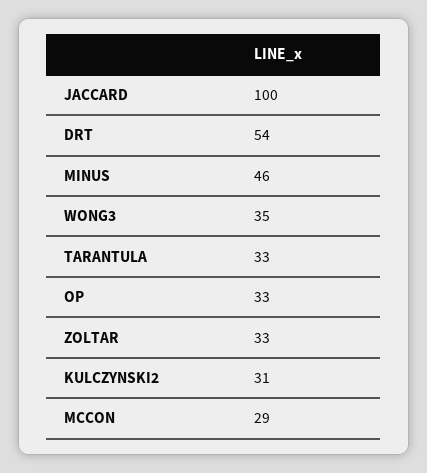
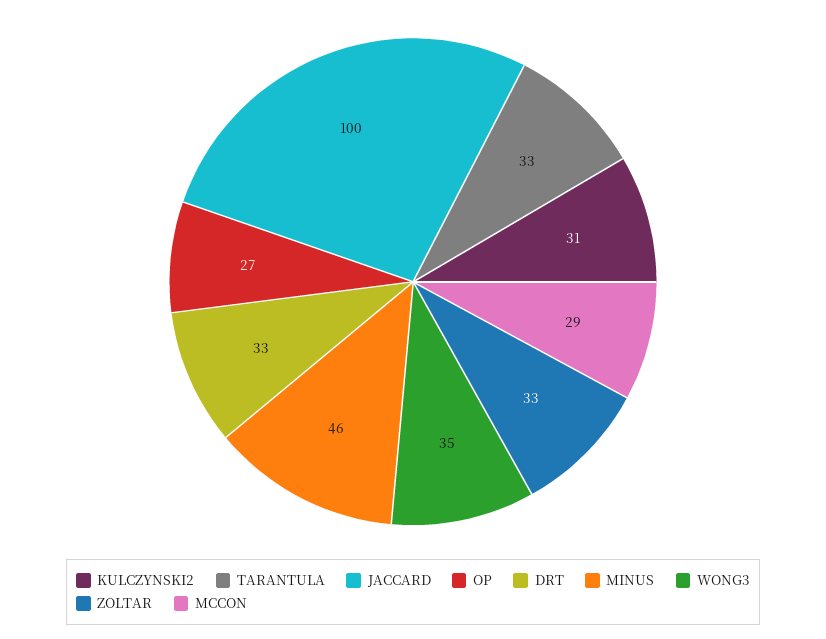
  {
    "JACCARD": 100,
-   "DRT": 54,
+   "DRT": 33,
    "MINUS": 46,
    "WONG3": 35,
    "TARANTULA": 33,
-   "OP": 33,
+   "OP": 27,
    "ZOLTAR": 33,
    "KULCZYNSKI2": 31,
    "MCCON": 29
  }

